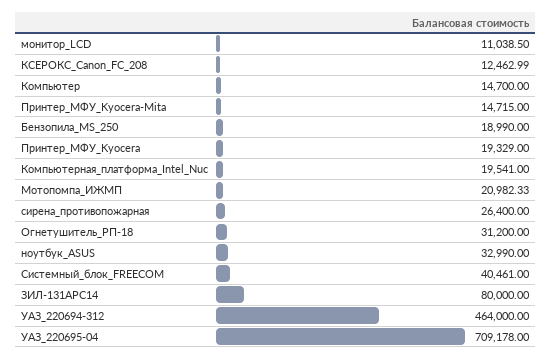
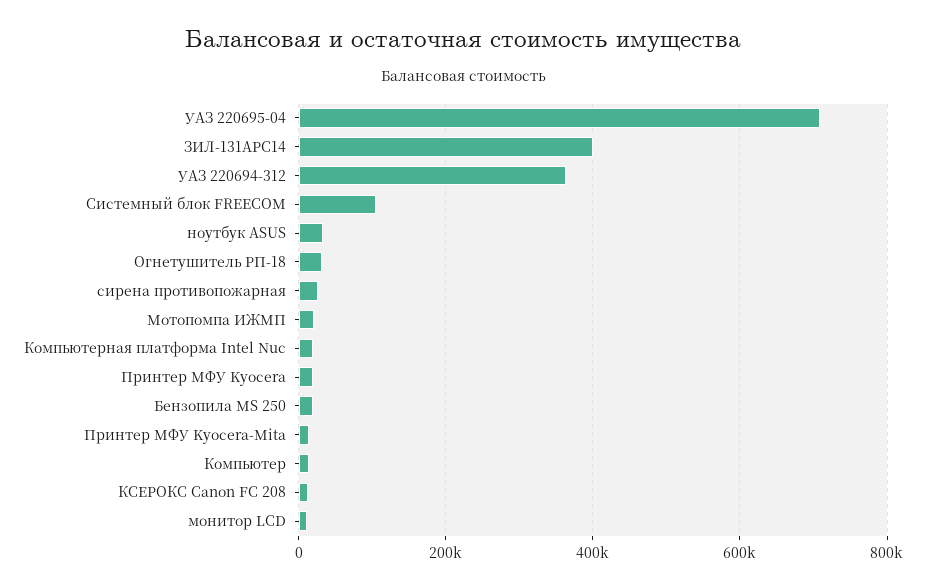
  {
    "монитор_LCD": 11038.5,
    "КСЕРОКС_Canon_FC_208": 12462.99,
    "Компьютер": 14700,
    "Принтер_МФУ_Kyocera-Mita": 14715,
    "Бензопила_МS_250": 18990,
    "Принтер_МФУ_Kyocera": 19329,
    "Компьютерная_платформа_Intel_Nuc": 19541,
    "Мотопомпа_ИЖМП": 20982.33,
    "сирена_противопожарная": 26400,
    "Огнетушитель_РП-18": 31200,
    "ноутбук_ASUS": 32990,
-   "Системный_блок_FREECOM": 40461,
+   "Системный_блок_FREECOM": 100000,
-   "ЗИЛ-131АРС14": 80000,
+   "ЗИЛ-131АРС14": 400000,
-   "УАЗ_220694-312": 464000,
+   "УАЗ_220694-312": 360000,
    "УАЗ_220695-04": 709178
  }

